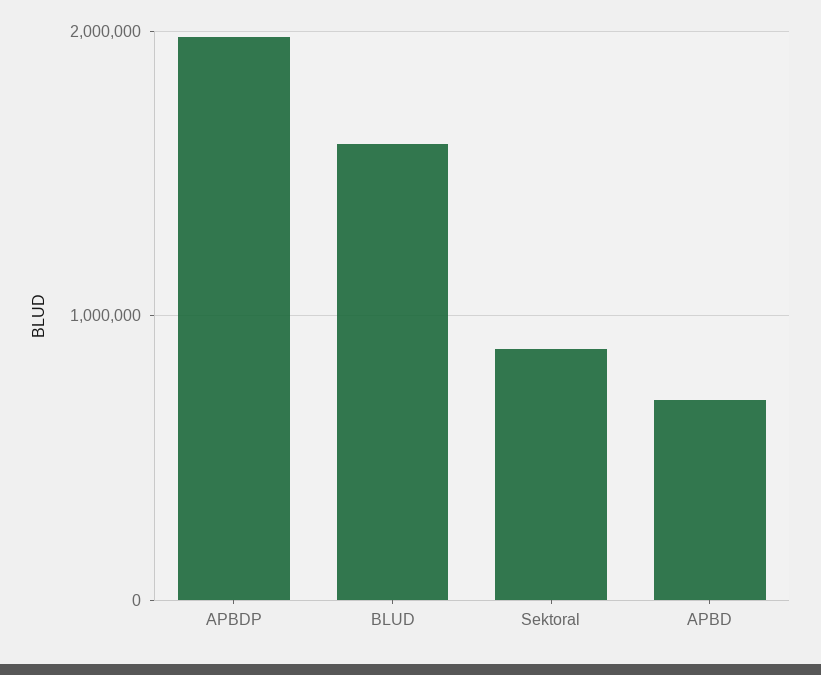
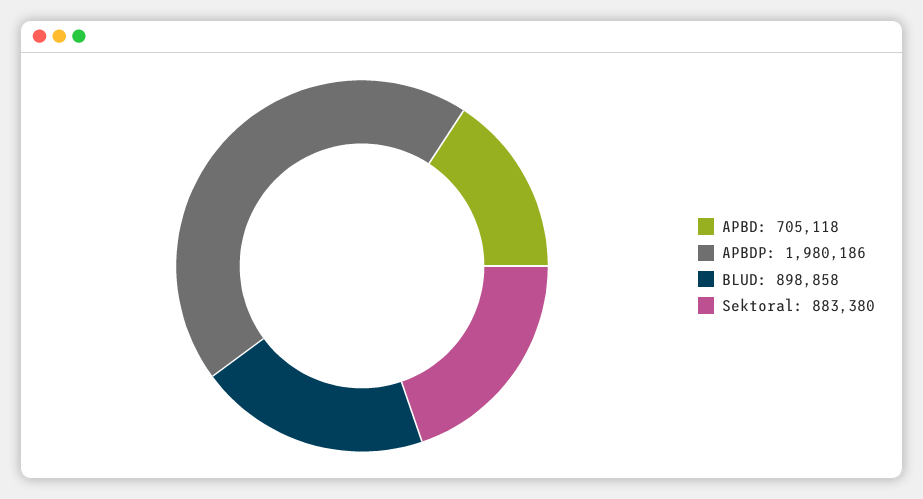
  {
    "APBDP": 1980186,
-   "BLUD": 1600000,
+   "BLUD": 898858,
    "Sektoral": 883380,
    "APBD": 705118
  }

